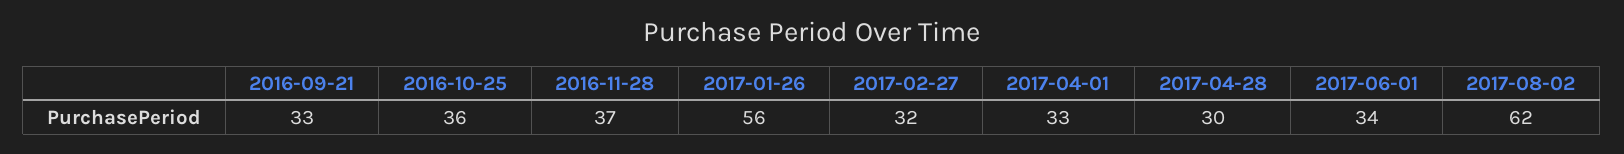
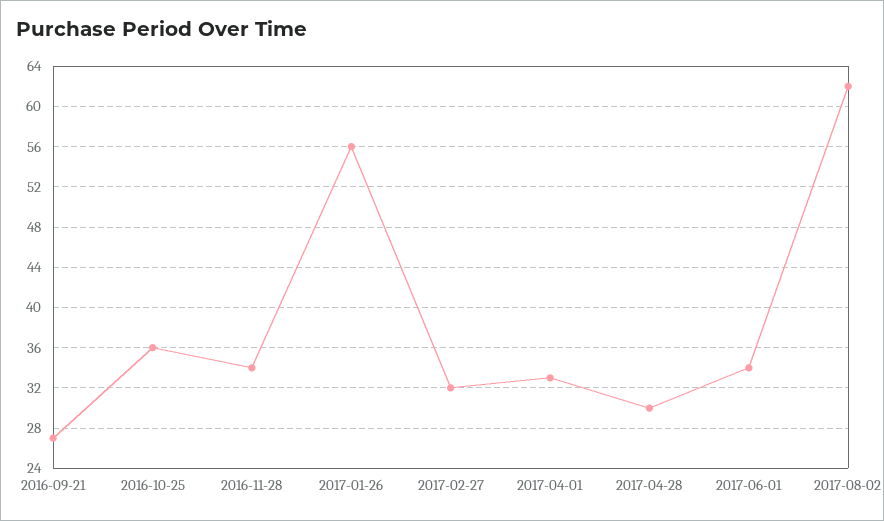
  {
-   "2016-09-21": 33,
+   "2016-09-21": 27,
    "2016-10-25": 36,
-   "2016-11-28": 37,
+   "2016-11-28": 34,
    "2017-01-26": 56,
    "2017-02-27": 32,
    "2017-04-01": 33,
    "2017-04-28": 30,
    "2017-06-01": 34,
    "2017-08-02": 62
  }

